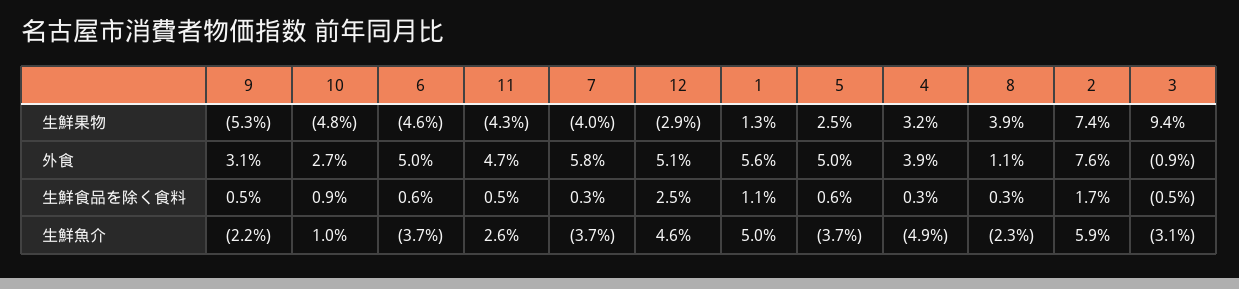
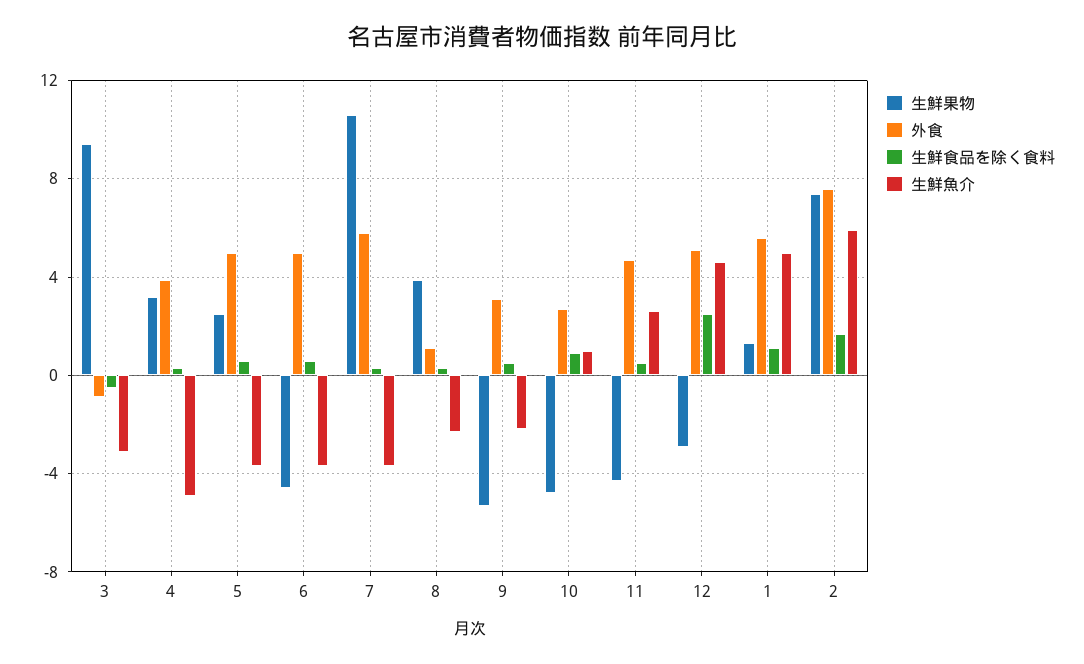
  {
    "生鮮果物": {
      "9": -5.3,
      "10": -4.8,
      "6": -4.6,
      "11": -4.3,
-     "7": -4,
+     "7": 10.5,
      "12": -2.9,
      "1": 1.3,
      "5": 2.5,
      "4": 3.2,
      "8": 3.9,
      "2": 7.4,
      "3": 9.4
    },
    "外食": {
      "9": 3.1,
      "10": 2.7,
      "6": 5,
      "11": 4.7,
      "7": 5.8,
      "12": 5.1,
      "1": 5.6,
      "5": 5,
      "4": 3.9,
      "8": 1.1,
      "2": 7.6,
      "3": -0.9
    },
    "生鮮食品を除く食料": {
      "9": 0.5,
      "10": 0.9,
      "6": 0.6,
      "11": 0.5,
      "7": 0.3,
      "12": 2.5,
      "1": 1.1,
      "5": 0.6,
      "4": 0.3,
      "8": 0.3,
      "2": 1.7,
      "3": -0.5
    },
    "生鮮魚介": {
      "9": -2.2,
      "10": 1,
      "6": -3.7,
      "11": 2.6,
      "7": -3.7,
      "12": 4.6,
      "1": 5,
      "5": -3.7,
      "4": -4.9,
      "8": -2.3,
      "2": 5.9,
      "3": -3.1
    }
  }

